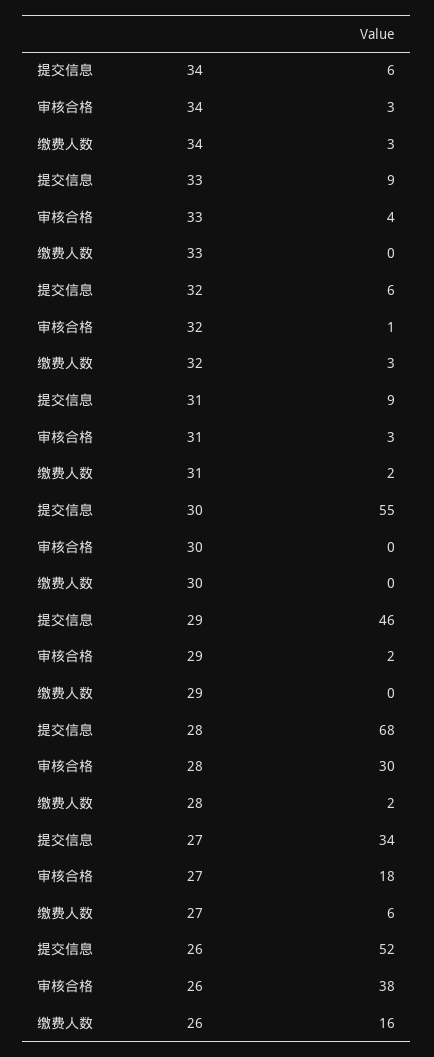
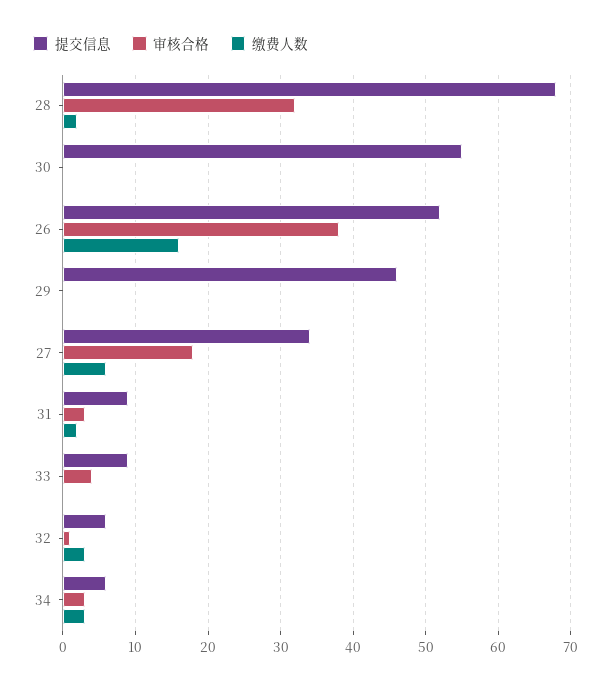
  {
    "提交信息": {
      "34": 6,
      "33": 9,
      "32": 6,
      "31": 9,
      "30": 55,
      "29": 46,
      "28": 68,
      "27": 34,
      "26": 52
    },
    "审核合格": {
      "34": 3,
      "33": 4,
      "32": 1,
      "31": 3,
      "30": 0,
-     "29": 2,
+     "29": 0,
-     "28": 30,
+     "28": 32,
      "27": 18,
      "26": 38
    },
    "缴费人数": {
      "34": 3,
      "33": 0,
      "32": 3,
      "31": 2,
      "30": 0,
      "29": 0,
      "28": 2,
      "27": 6,
      "26": 16
    }
  }

